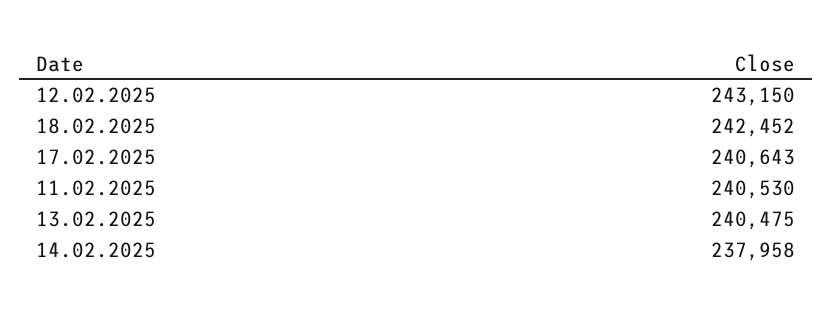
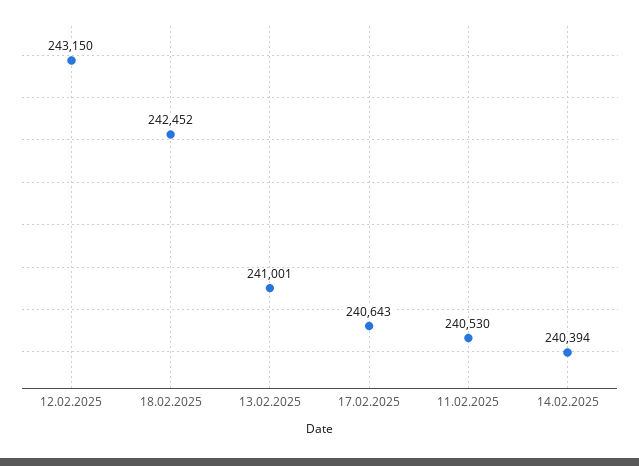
  {
    "12.02.2025": 243150,
    "18.02.2025": 242452,
    "17.02.2025": 240643,
    "11.02.2025": 240530,
-   "13.02.2025": 240475,
+   "13.02.2025": 241001,
-   "14.02.2025": 237958
+   "14.02.2025": 240394
  }

